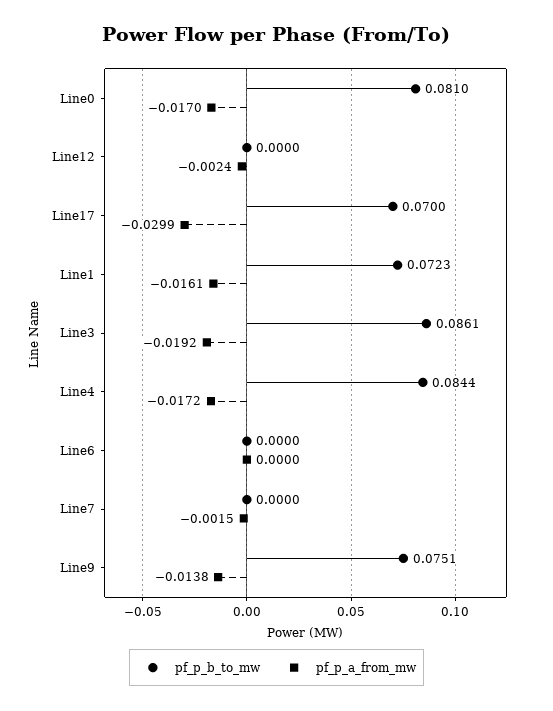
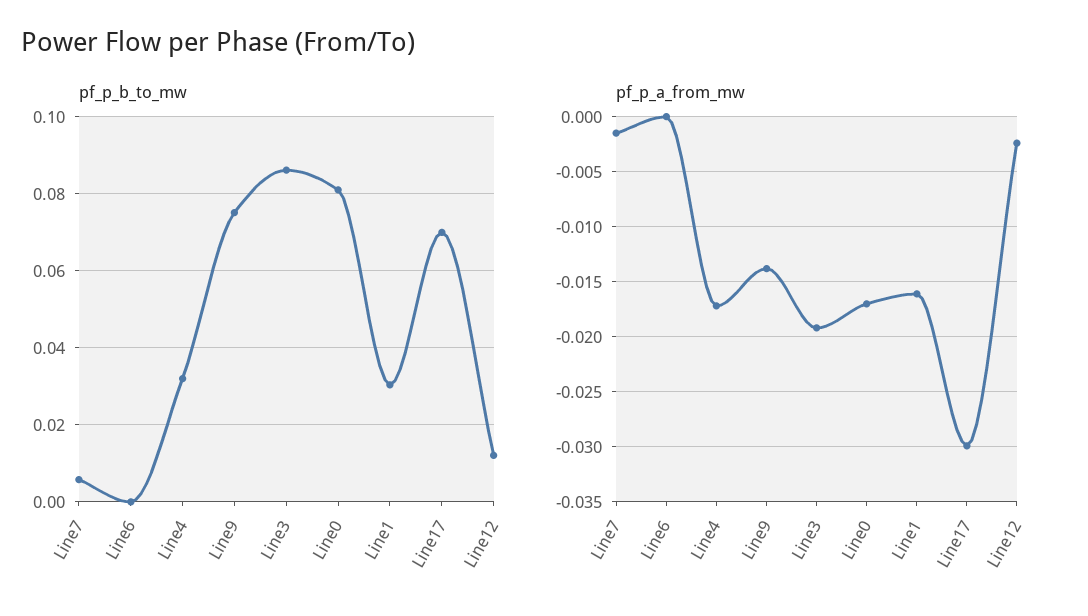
  {
    "pf_p_b_to_mw": {
      "Line0": 0.081,
-     "Line12": 0,
+     "Line12": 0.012,
      "Line17": 0.07,
-     "Line1": 0.0723,
+     "Line1": 0.03,
      "Line3": 0.0861,
-     "Line4": 0.0844,
+     "Line4": 0.032,
      "Line6": 0,
-     "Line7": 0,
+     "Line7": 0.006,
      "Line9": 0.0751
    },
    "pf_p_a_from_mw": {
      "Line0": -0.017,
      "Line12": -0.0024,
      "Line17": -0.0299,
      "Line1": -0.0161,
      "Line3": -0.0192,
      "Line4": -0.0172,
      "Line6": 0,
      "Line7": -0.0015,
      "Line9": -0.0138
    }
  }

